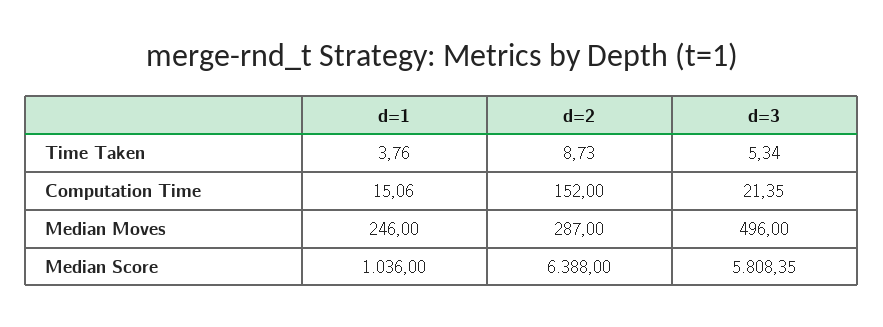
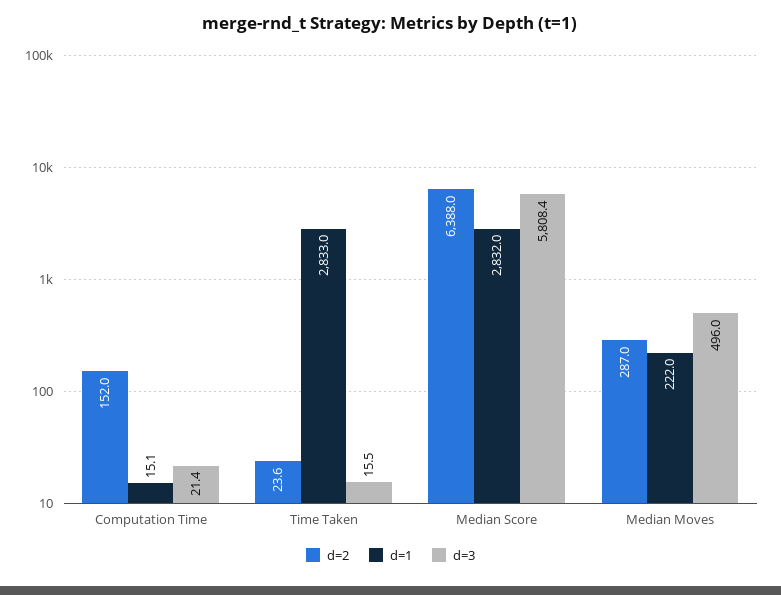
  {
    "d=1": {
-     "Time Taken": 3.76,
+     "Time Taken": 2833,
      "Computation Time": 15.06,
-     "Median Moves": 246,
+     "Median Moves": 222,
-     "Median Score": 1036
+     "Median Score": 2832
    },
    "d=2": {
-     "Time Taken": 8.73,
+     "Time Taken": 23.6,
      "Computation Time": 152,
      "Median Moves": 287,
      "Median Score": 6388
    },
    "d=3": {
-     "Time Taken": 5.34,
+     "Time Taken": 15.5,
      "Computation Time": 21.35,
      "Median Moves": 496,
      "Median Score": 5808.35
    }
  }

